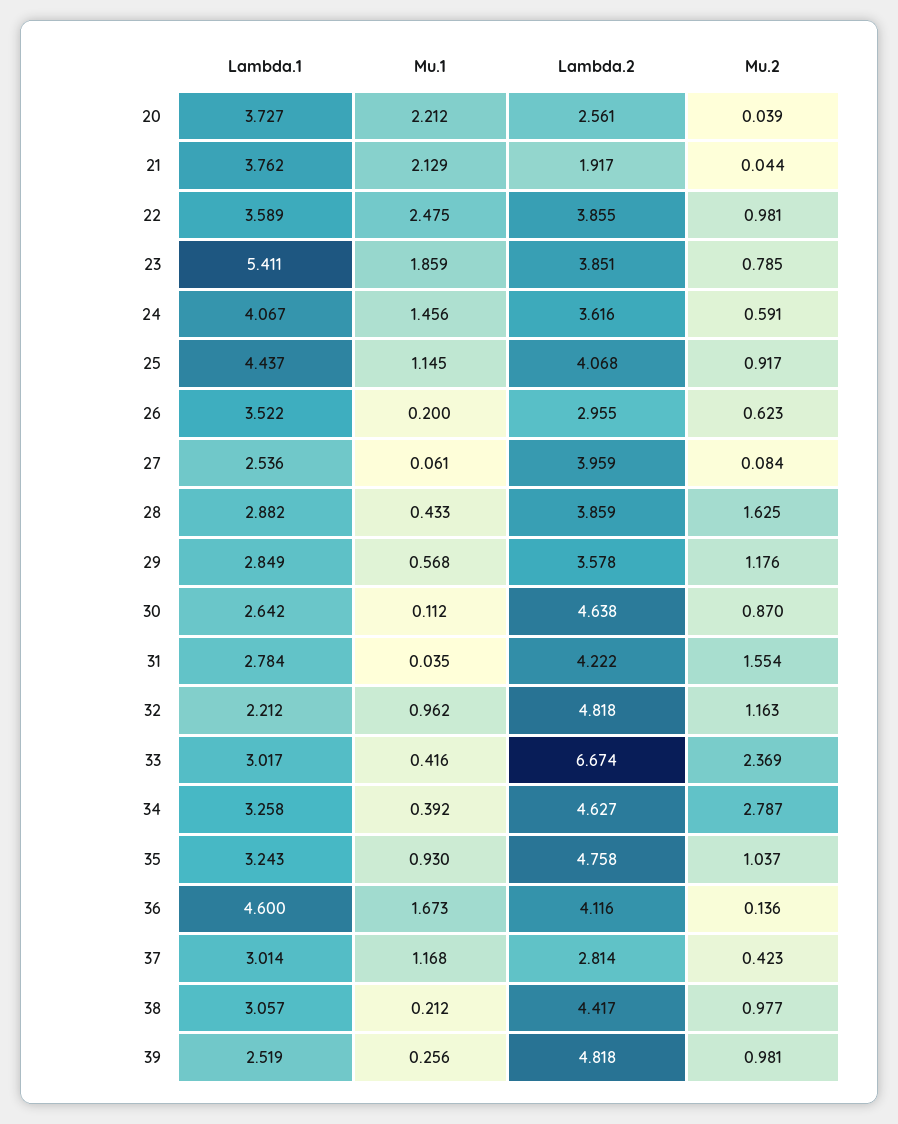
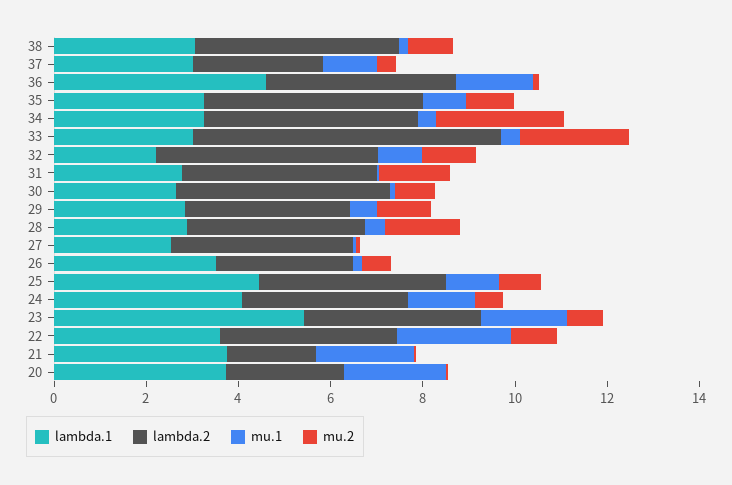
  {
    "Lambda.1": {
      "20": 3.727,
      "21": 3.762,
      "22": 3.589,
      "23": 5.411,
      "24": 4.067,
      "25": 4.437,
      "26": 3.522,
      "27": 2.536,
      "28": 2.882,
      "29": 2.849,
      "30": 2.642,
      "31": 2.784,
      "32": 2.212,
      "33": 3.017,
      "34": 3.258,
      "35": 3.243,
      "36": 4.6,
      "37": 3.014,
-     "38": 3.057,
+     "38": 3.057
-     "39": 2.519
    },
    "Mu.1": {
      "20": 2.212,
      "21": 2.129,
      "22": 2.475,
      "23": 1.859,
      "24": 1.456,
      "25": 1.145,
      "26": 0.2,
      "27": 0.061,
      "28": 0.433,
      "29": 0.568,
      "30": 0.112,
      "31": 0.035,
      "32": 0.962,
      "33": 0.416,
      "34": 0.392,
      "35": 0.93,
      "36": 1.673,
      "37": 1.168,
-     "38": 0.212,
+     "38": 0.212
-     "39": 0.256
    },
    "Lambda.2": {
      "20": 2.561,
      "21": 1.917,
      "22": 3.855,
      "23": 3.851,
      "24": 3.616,
      "25": 4.068,
      "26": 2.955,
      "27": 3.959,
      "28": 3.859,
      "29": 3.578,
      "30": 4.638,
      "31": 4.222,
      "32": 4.818,
      "33": 6.674,
      "34": 4.627,
      "35": 4.758,
      "36": 4.116,
      "37": 2.814,
-     "38": 4.417,
+     "38": 4.417
-     "39": 4.818
    },
    "Mu.2": {
      "20": 0.039,
      "21": 0.044,
      "22": 0.981,
      "23": 0.785,
      "24": 0.591,
      "25": 0.917,
      "26": 0.623,
      "27": 0.084,
      "28": 1.625,
      "29": 1.176,
      "30": 0.87,
      "31": 1.554,
      "32": 1.163,
      "33": 2.369,
      "34": 2.787,
      "35": 1.037,
      "36": 0.136,
      "37": 0.423,
-     "38": 0.977,
+     "38": 0.977
-     "39": 0.981
    }
  }

